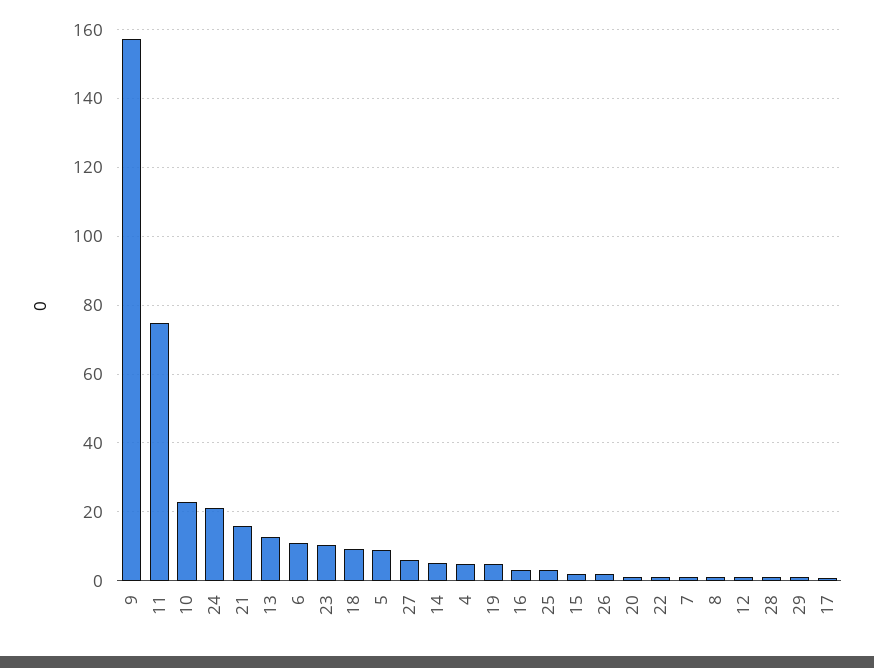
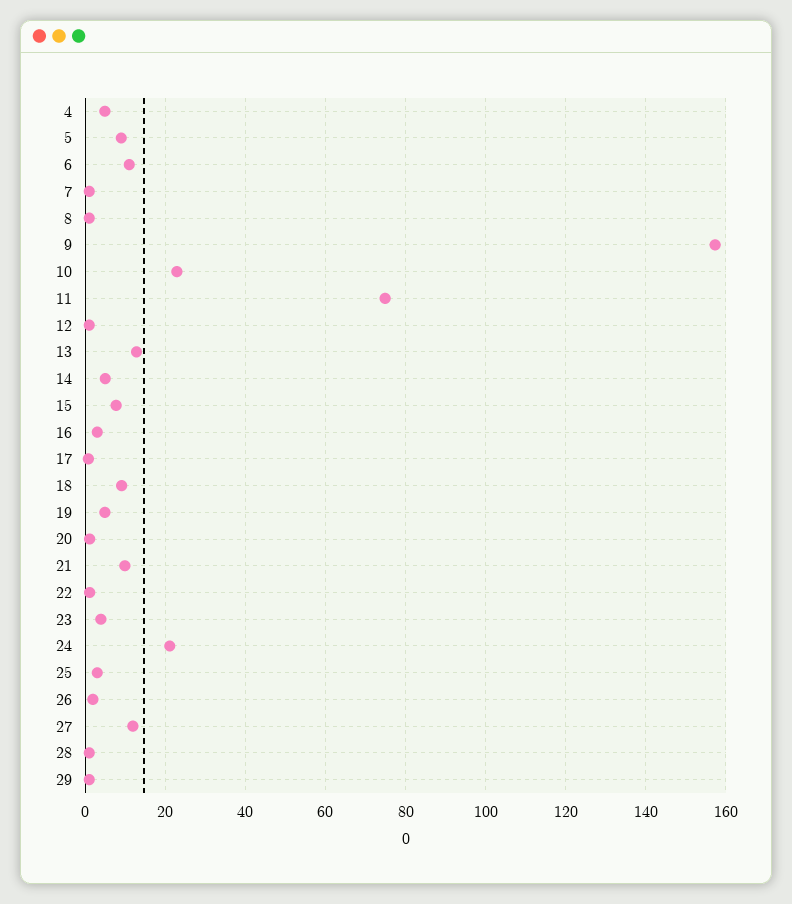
  {
    "9": 158,
    "11": 74,
    "10": 22,
    "24": 22,
-   "21": 16,
+   "21": 10,
    "13": 12,
    "6": 12,
-   "23": 10,
+   "23": 4,
    "18": 10,
    "5": 10,
-   "27": 6,
+   "27": 12,
    "14": 6,
    "4": 4,
    "19": 4,
    "16": 4,
    "25": 4,
-   "15": 2,
+   "15": 8,
    "26": 2,
    "20": 2,
    "22": 2,
    "7": 2,
    "8": 2,
    "12": 2,
    "28": 2,
    "29": 2,
    "17": 0
  }

